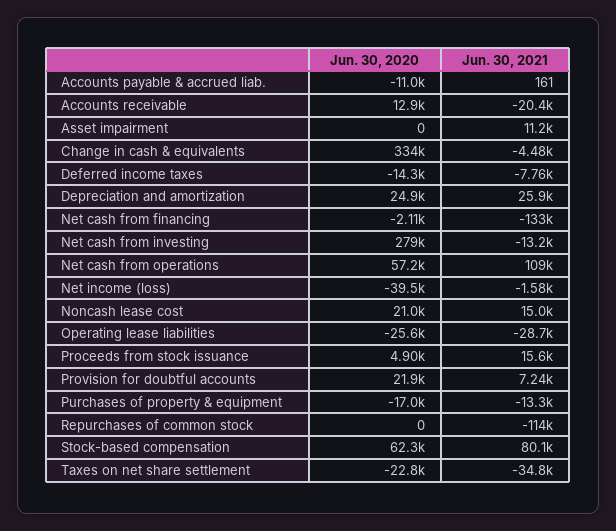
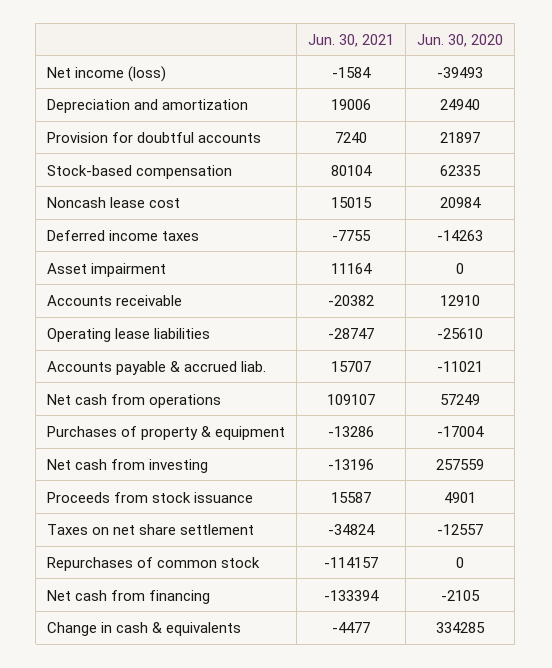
  {
    "Jun. 30, 2020": {
      "Accounts payable & accrued liab.": -11021,
      "Accounts receivable": 12910,
      "Asset impairment": 0,
      "Change in cash & equivalents": 334285,
      "Deferred income taxes": -14263,
      "Depreciation and amortization": 24940,
      "Net cash from financing": -2105,
-     "Net cash from investing": 279000,
+     "Net cash from investing": 257559,
      "Net cash from operations": 57249,
      "Net income (loss)": -39493,
      "Noncash lease cost": 20984,
      "Operating lease liabilities": -25610,
      "Proceeds from stock issuance": 4901,
      "Provision for doubtful accounts": 21897,
      "Purchases of property & equipment": -17004,
      "Repurchases of common stock": 0,
      "Stock-based compensation": 62335,
-     "Taxes on net share settlement": -22800
+     "Taxes on net share settlement": -12557
    },
    "Jun. 30, 2021": {
-     "Accounts payable & accrued liab.": 161,
+     "Accounts payable & accrued liab.": 15707,
      "Accounts receivable": -20382,
      "Asset impairment": 11164,
      "Change in cash & equivalents": -4477,
      "Deferred income taxes": -7755,
-     "Depreciation and amortization": 25900,
+     "Depreciation and amortization": 19006,
      "Net cash from financing": -133394,
      "Net cash from investing": -13196,
      "Net cash from operations": 109107,
      "Net income (loss)": -1584,
      "Noncash lease cost": 15015,
      "Operating lease liabilities": -28747,
      "Proceeds from stock issuance": 15587,
      "Provision for doubtful accounts": 7240,
      "Purchases of property & equipment": -13286,
      "Repurchases of common stock": -114157,
      "Stock-based compensation": 80104,
      "Taxes on net share settlement": -34824
    }
  }

